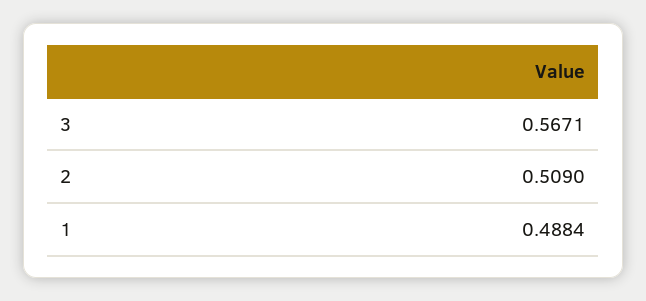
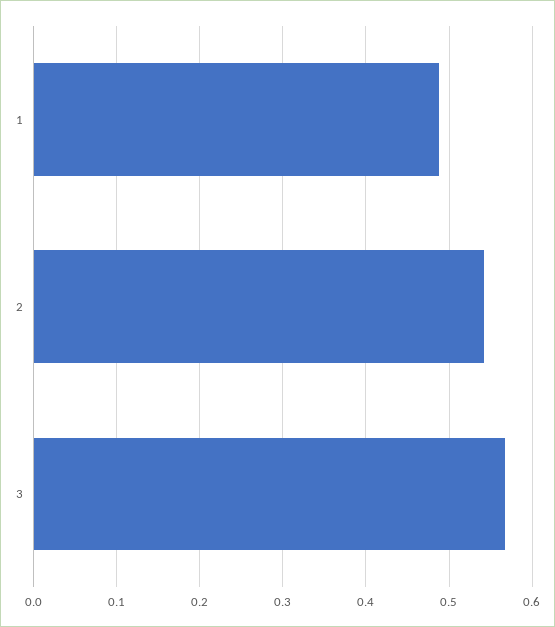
  {
    "3": 0.5671,
-   "2": 0.509,
+   "2": 0.54,
    "1": 0.4884
  }

